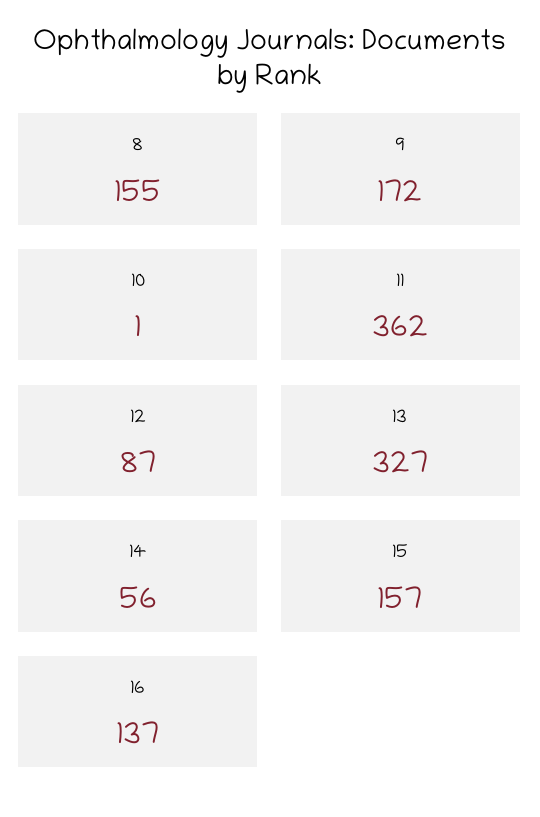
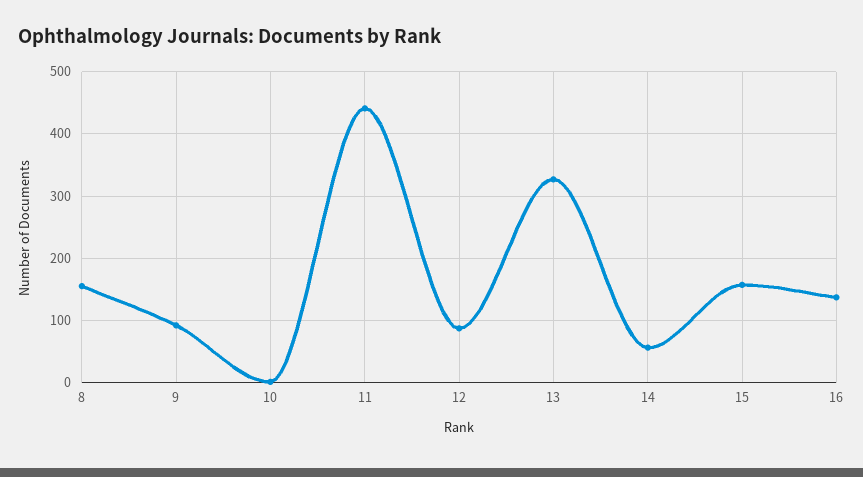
  {
    "8": 155,
-   "9": 172,
+   "9": 90,
    "10": 1,
-   "11": 362,
+   "11": 440,
    "12": 87,
    "13": 327,
    "14": 56,
    "15": 157,
    "16": 137
  }

